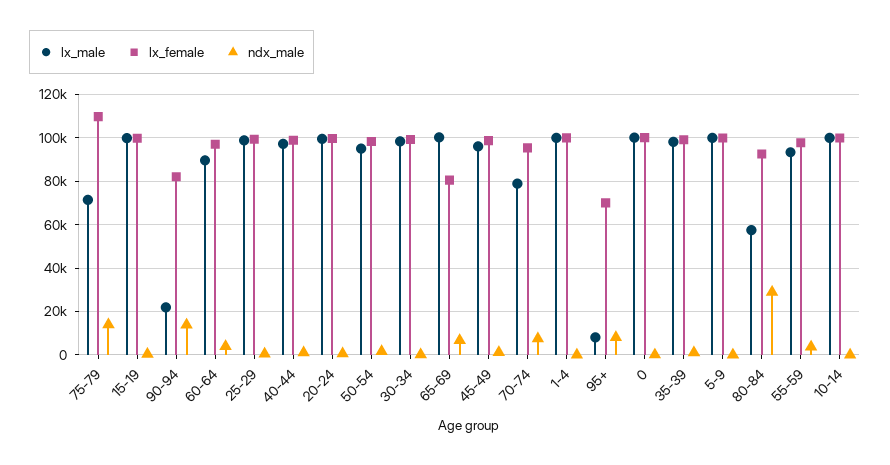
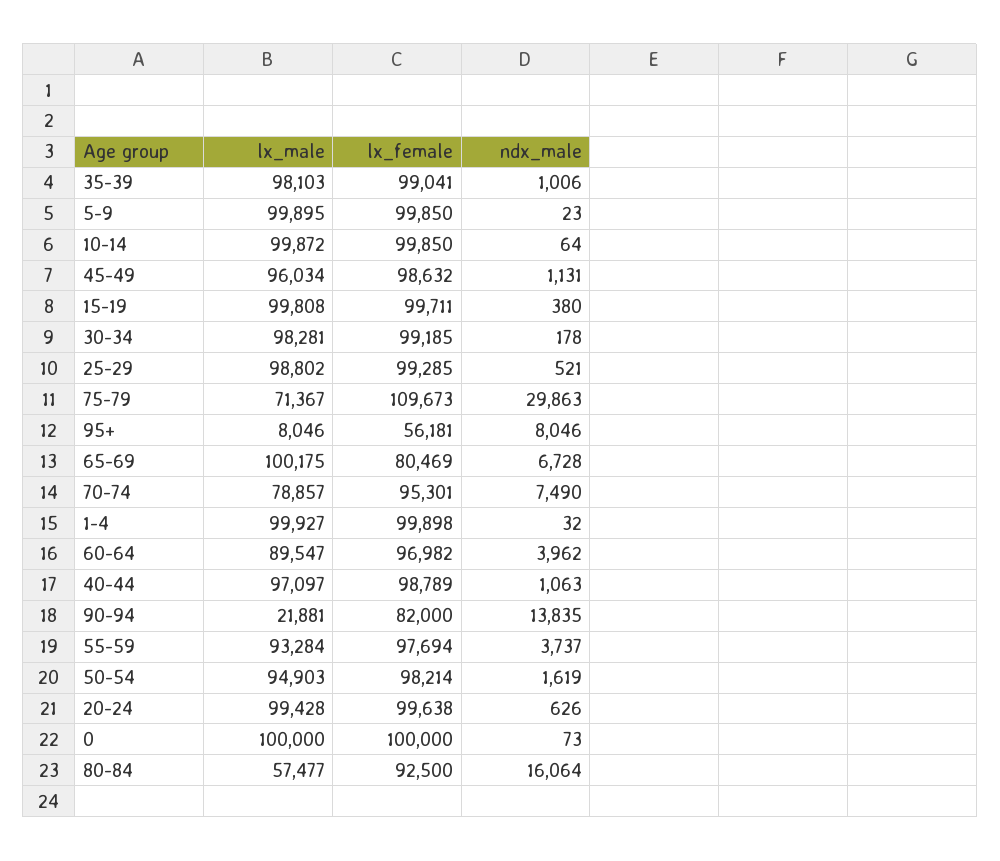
  {
    "lx_male": {
      "75-79": 71367,
      "15-19": 99808,
      "90-94": 21881,
      "60-64": 89547,
      "25-29": 98802,
      "40-44": 97097,
      "20-24": 99428,
      "50-54": 94903,
      "30-34": 98281,
      "65-69": 100175,
      "45-49": 96034,
      "70-74": 78857,
      "1-4": 99927,
      "95+": 8046,
      "0": 100000,
      "35-39": 98103,
      "5-9": 99895,
      "80-84": 57477,
      "55-59": 93284,
      "10-14": 99872
    },
    "lx_female": {
      "75-79": 109673,
      "15-19": 99711,
      "90-94": 82000,
      "60-64": 96982,
      "25-29": 99285,
      "40-44": 98789,
      "20-24": 99638,
      "50-54": 98214,
      "30-34": 99185,
      "65-69": 80469,
      "45-49": 98632,
      "70-74": 95301,
      "1-4": 99898,
-     "95+": 70000,
+     "95+": 56181,
      "0": 100000,
      "35-39": 99041,
      "5-9": 99850,
      "80-84": 92500,
      "55-59": 97694,
      "10-14": 99850
    },
    "ndx_male": {
-     "75-79": 15000,
+     "75-79": 29863,
      "15-19": 380,
      "90-94": 13835,
      "60-64": 3962,
      "25-29": 521,
      "40-44": 1063,
      "20-24": 626,
      "50-54": 1619,
      "30-34": 178,
      "65-69": 6728,
      "45-49": 1131,
      "70-74": 7490,
      "1-4": 32,
      "95+": 8046,
      "0": 73,
      "35-39": 1006,
      "5-9": 23,
-     "80-84": 30000,
+     "80-84": 16064,
      "55-59": 3737,
      "10-14": 64
    }
  }

